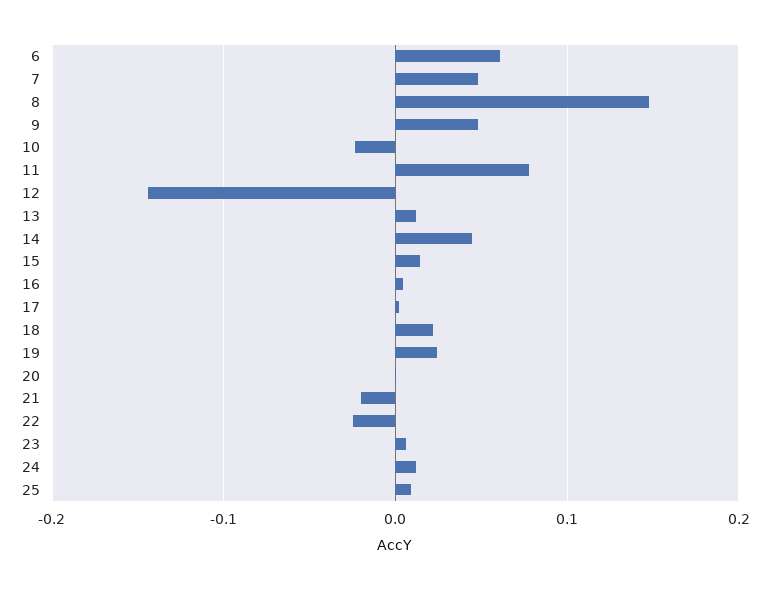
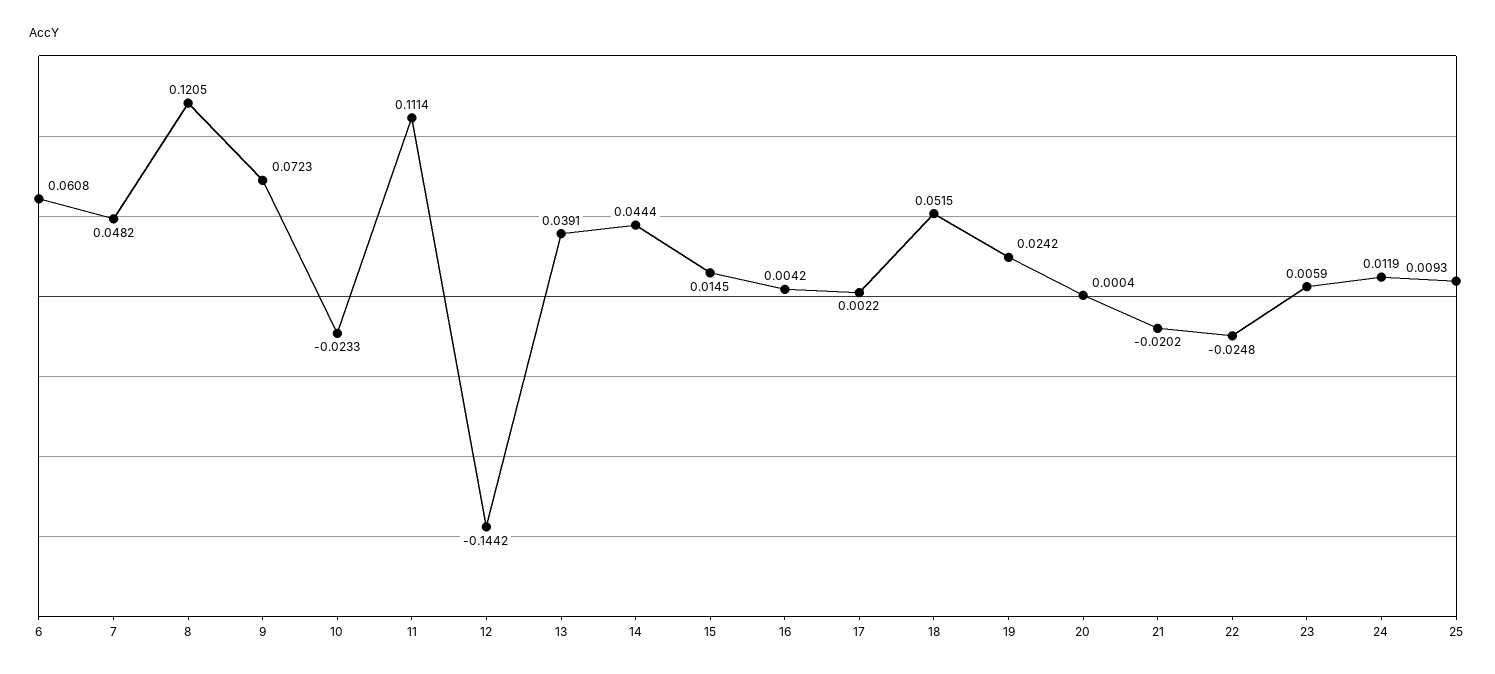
  {
    "6": 0.0608,
    "7": 0.0482,
-   "8": 0.15,
+   "8": 0.1205,
-   "9": 0.05,
+   "9": 0.0723,
    "10": -0.0233,
-   "11": 0.08,
+   "11": 0.1114,
    "12": -0.1442,
-   "13": 0.01,
+   "13": 0.0391,
    "14": 0.0444,
    "15": 0.0145,
    "16": 0.0042,
    "17": 0.0022,
-   "18": 0.02,
+   "18": 0.0515,
    "19": 0.0242,
    "20": 0.0004,
    "21": -0.0202,
    "22": -0.0248,
    "23": 0.0059,
    "24": 0.0119,
    "25": 0.0093
  }

